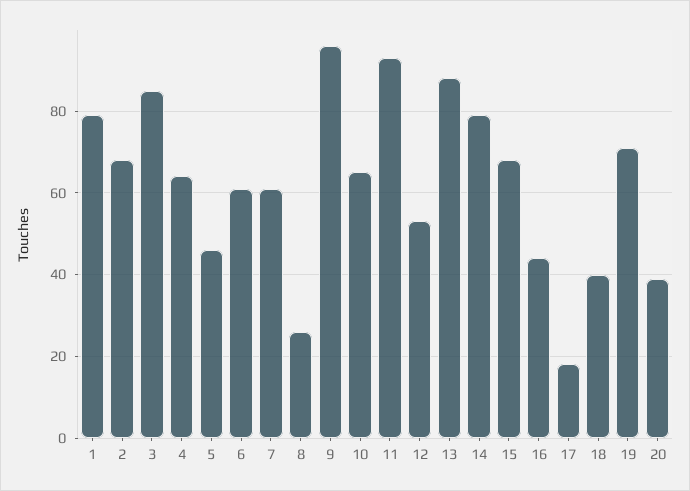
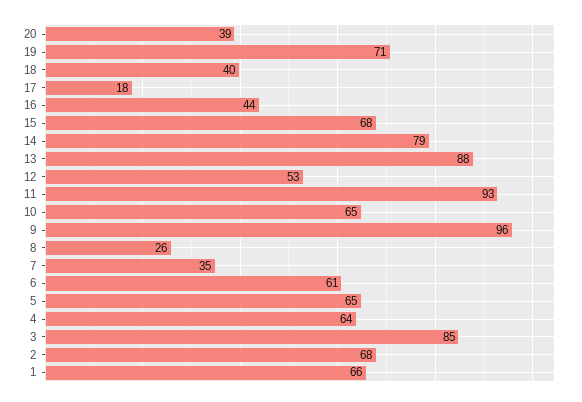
  {
-   "1": 80,
+   "1": 66,
    "2": 68,
    "3": 85,
    "4": 64,
-   "5": 45,
+   "5": 65,
    "6": 61,
-   "7": 60,
+   "7": 35,
    "8": 26,
    "9": 96,
    "10": 65,
    "11": 93,
    "12": 53,
    "13": 88,
    "14": 79,
    "15": 68,
    "16": 44,
    "17": 18,
    "18": 40,
    "19": 71,
    "20": 39
  }

